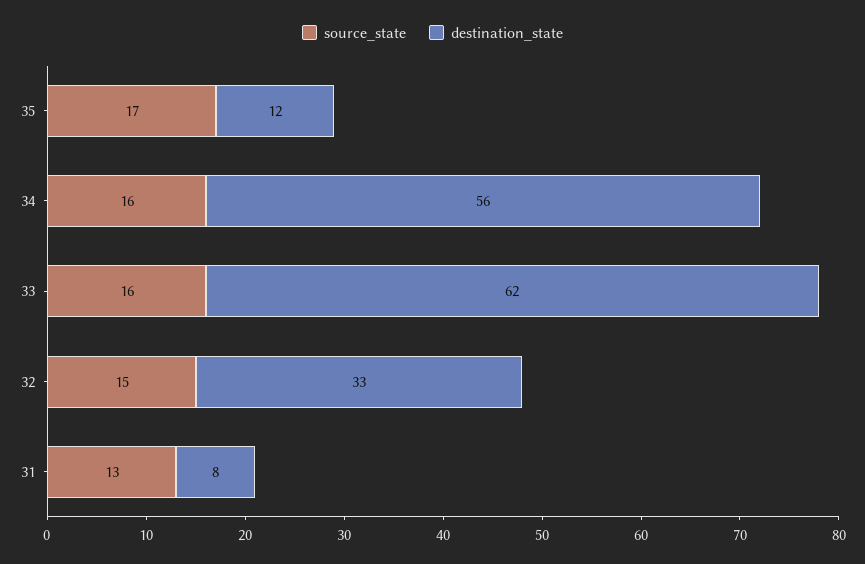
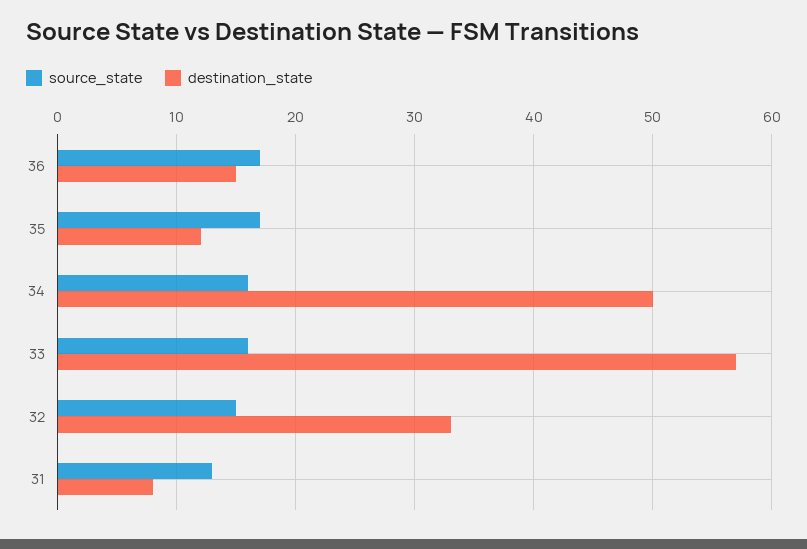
  {
    "source_state": {
      "35": 17,
      "34": 16,
      "33": 16,
      "32": 15,
-     "31": 13
+     "31": 13,
+     "36": 17
    },
    "destination_state": {
      "35": 12,
-     "34": 56,
+     "34": 50,
-     "33": 62,
+     "33": 57,
      "32": 33,
-     "31": 8
+     "31": 8,
+     "36": 15
    }
  }

